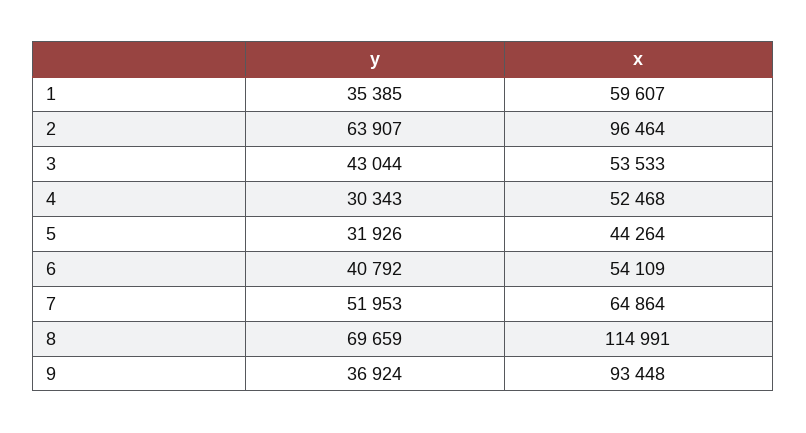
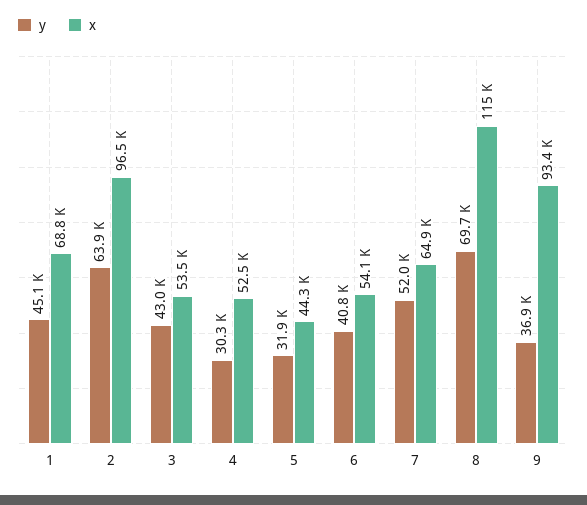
  {
    "y": {
-     "1": 35385,
+     "1": 45100,
      "2": 63907,
      "3": 43044,
      "4": 30343,
      "5": 31926,
      "6": 40792,
      "7": 51953,
      "8": 69659,
      "9": 36924
    },
    "x": {
-     "1": 59607,
+     "1": 68800,
      "2": 96464,
      "3": 53533,
      "4": 52468,
      "5": 44264,
      "6": 54109,
      "7": 64864,
      "8": 114991,
      "9": 93448
    }
  }

